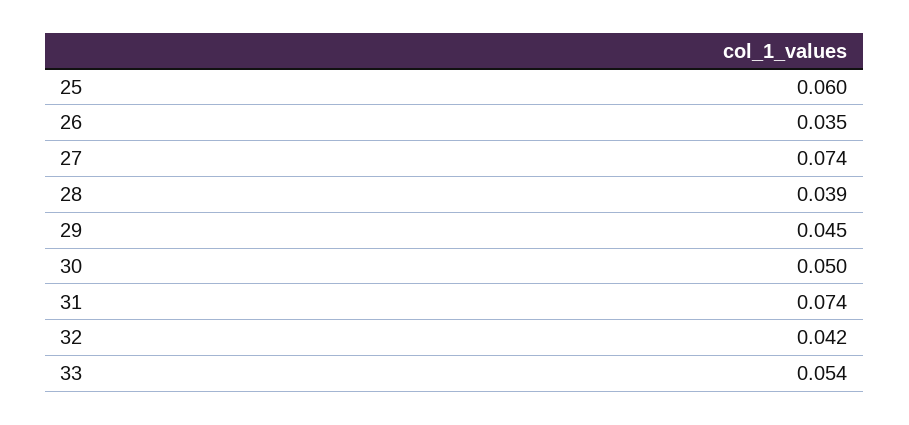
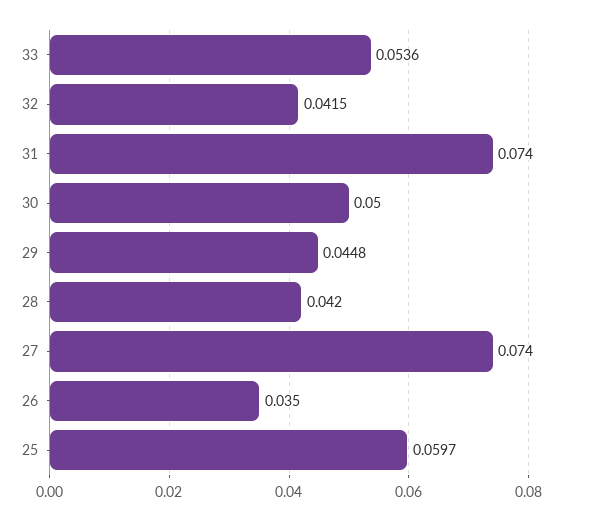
  {
    "25": 0.0597,
    "26": 0.035,
    "27": 0.074,
-   "28": 0.039,
+   "28": 0.042,
    "29": 0.0448,
    "30": 0.05,
    "31": 0.074,
    "32": 0.0415,
    "33": 0.0536
  }

